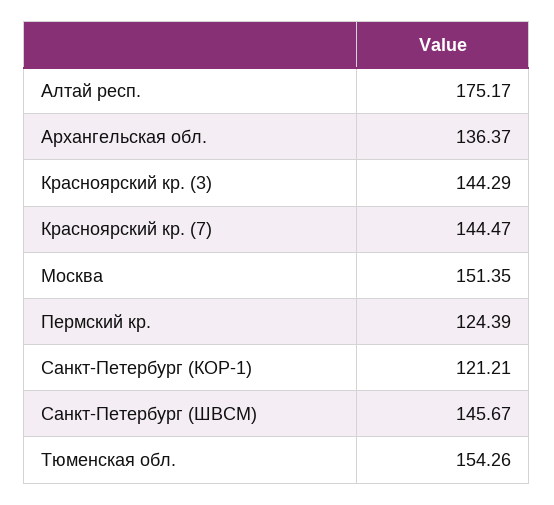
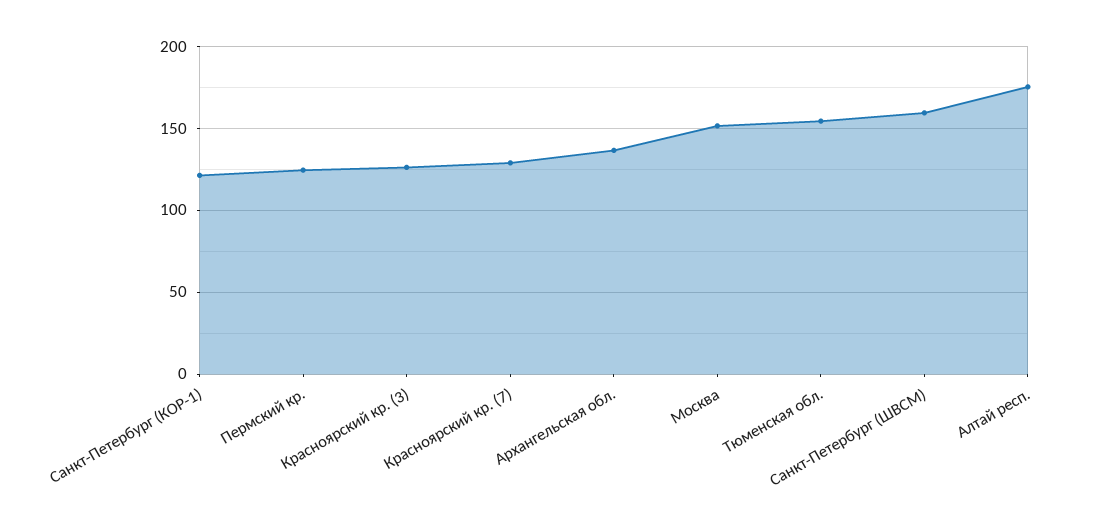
  {
    "Алтай респ.": 175.17,
    "Архангельская обл.": 136.37,
-   "Красноярский кр. (3)": 144.29,
+   "Красноярский кр. (3)": 125,
-   "Красноярский кр. (7)": 144.47,
+   "Красноярский кр. (7)": 130,
    "Москва": 151.35,
    "Пермский кр.": 124.39,
    "Санкт-Петербург (КОР-1)": 121.21,
-   "Санкт-Петербург (ШВСМ)": 145.67,
+   "Санкт-Петербург (ШВСМ)": 160,
    "Тюменская обл.": 154.26
  }

